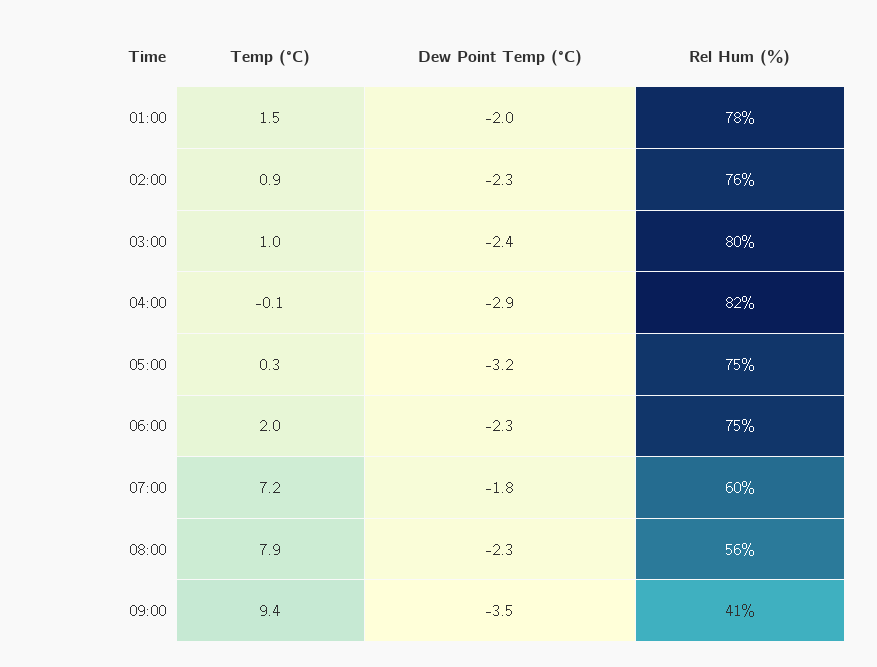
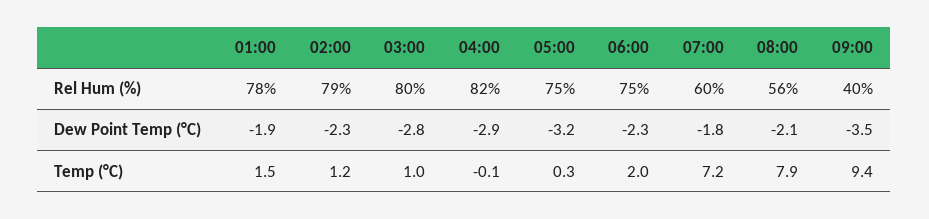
  {
    "Temp (°C)": {
      "01:00": 1.5,
-     "02:00": 0.9,
+     "02:00": 1.2,
      "03:00": 1,
      "04:00": -0.1,
      "05:00": 0.3,
      "06:00": 2,
      "07:00": 7.2,
      "08:00": 7.9,
      "09:00": 9.4
    },
    "Dew Point Temp (°C)": {
-     "01:00": -2,
+     "01:00": -1.9,
      "02:00": -2.3,
-     "03:00": -2.4,
+     "03:00": -2.8,
      "04:00": -2.9,
      "05:00": -3.2,
      "06:00": -2.3,
      "07:00": -1.8,
-     "08:00": -2.3,
+     "08:00": -2.1,
      "09:00": -3.5
    },
    "Rel Hum (%)": {
      "01:00": 78,
-     "02:00": 76,
+     "02:00": 79,
      "03:00": 80,
      "04:00": 82,
      "05:00": 75,
      "06:00": 75,
      "07:00": 60,
      "08:00": 56,
-     "09:00": 41
+     "09:00": 40
    }
  }

